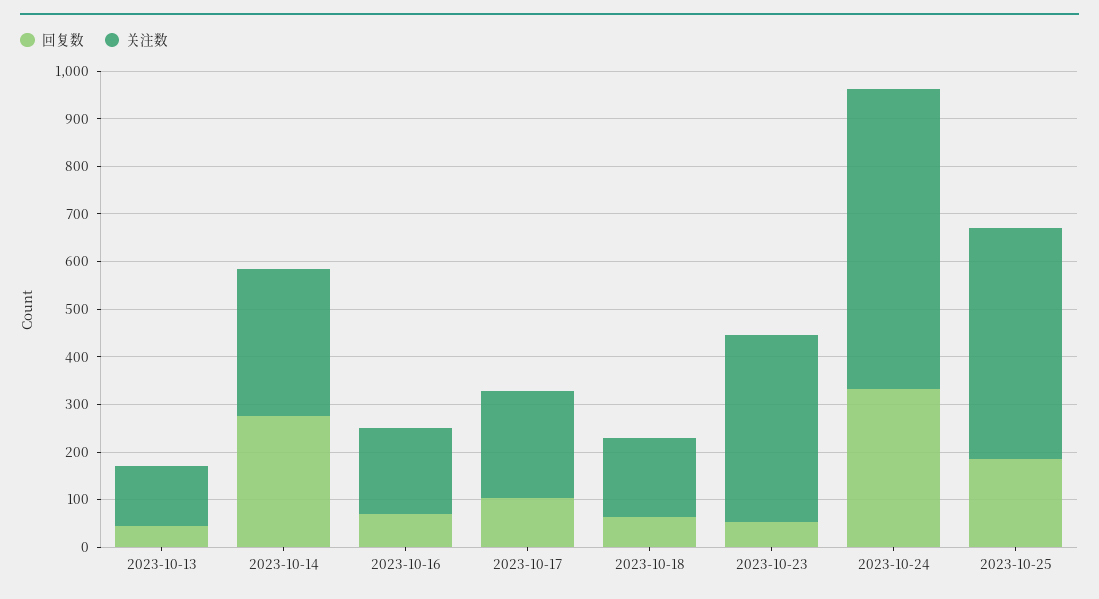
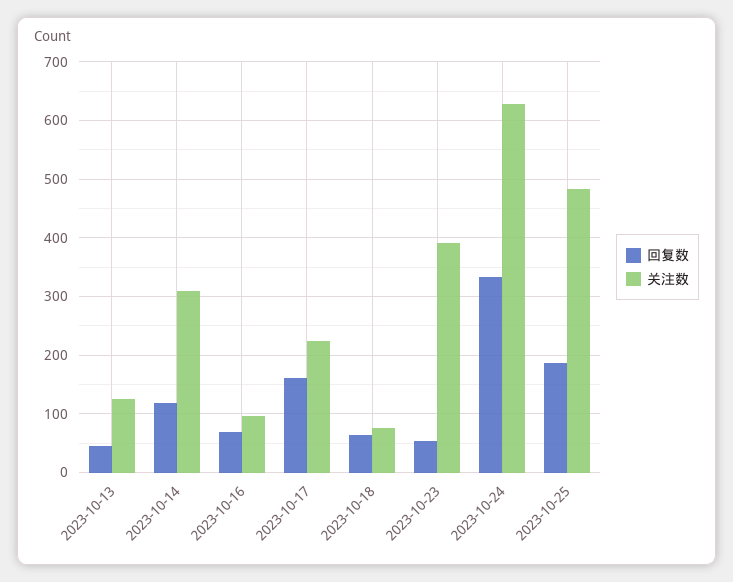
  {
    "回复数": {
      "2023-10-13": 40,
-     "2023-10-14": 280,
+     "2023-10-14": 120,
      "2023-10-16": 60,
-     "2023-10-17": 100,
+     "2023-10-17": 160,
      "2023-10-18": 60,
      "2023-10-23": 60,
      "2023-10-24": 340,
      "2023-10-25": 180
    },
    "关注数": {
      "2023-10-13": 120,
      "2023-10-14": 300,
-     "2023-10-16": 180,
+     "2023-10-16": 100,
      "2023-10-17": 220,
-     "2023-10-18": 160,
+     "2023-10-18": 80,
      "2023-10-23": 400,
      "2023-10-24": 620,
      "2023-10-25": 480
    }
  }

